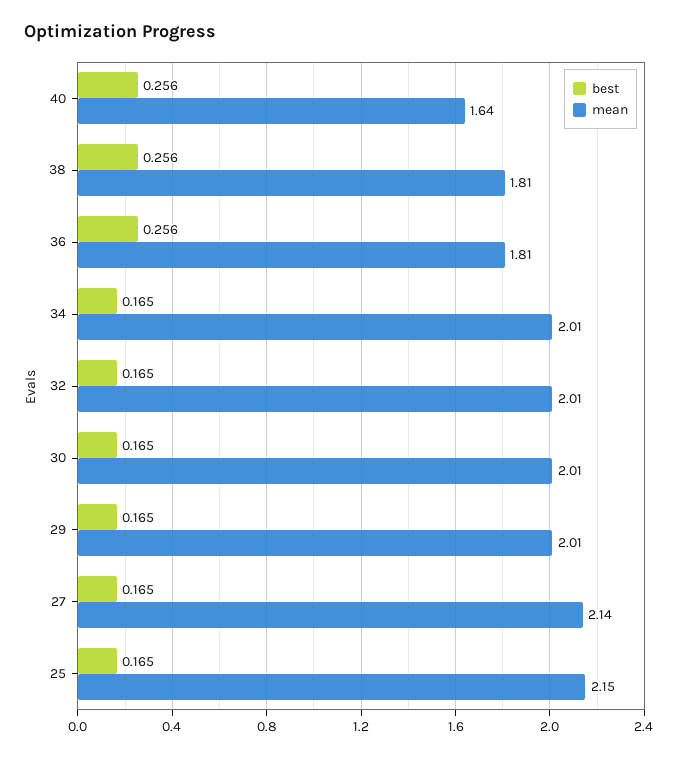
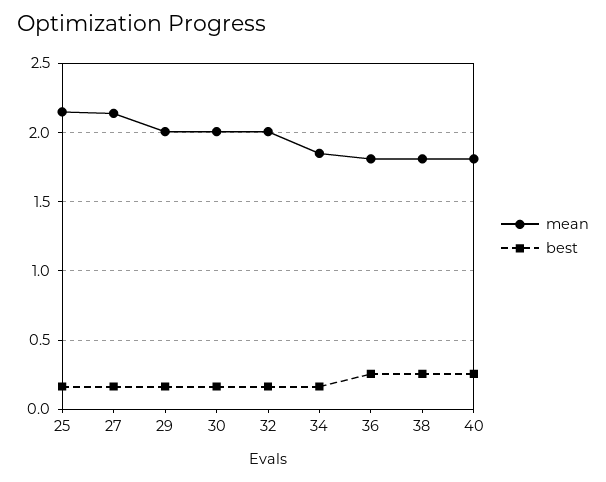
  {
    "best": {
      "40": 0.256,
      "38": 0.256,
      "36": 0.256,
      "34": 0.165,
      "32": 0.165,
      "30": 0.165,
      "29": 0.165,
      "27": 0.165,
      "25": 0.165
    },
    "mean": {
-     "40": 1.64,
+     "40": 1.8,
      "38": 1.81,
      "36": 1.81,
-     "34": 2.01,
+     "34": 1.85,
      "32": 2.01,
      "30": 2.01,
      "29": 2.01,
      "27": 2.14,
      "25": 2.15
    }
  }

